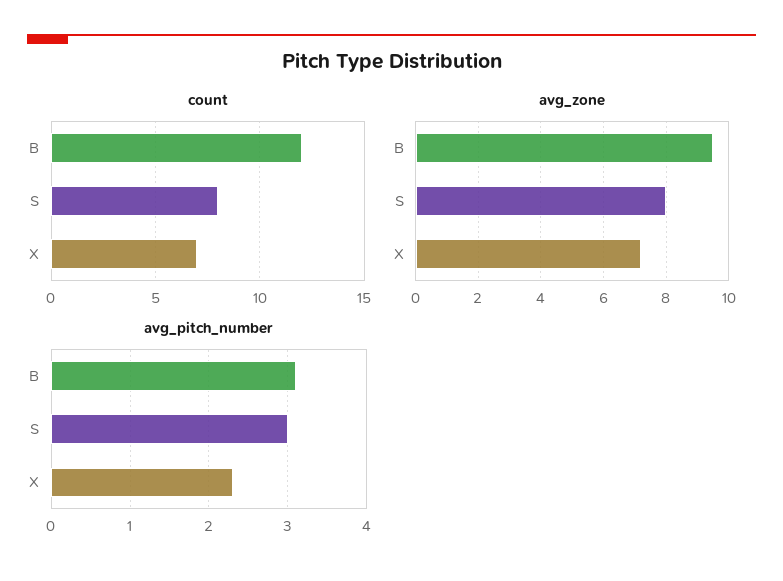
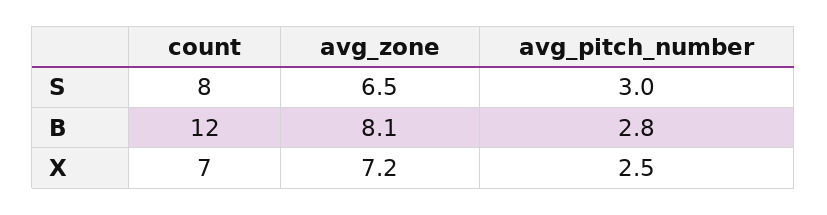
  {
    "count": {
      "B": 12,
      "S": 8,
      "X": 7
    },
    "avg_zone": {
-     "B": 9.5,
+     "B": 8.1,
-     "S": 8,
+     "S": 6.5,
      "X": 7.2
    },
    "avg_pitch_number": {
-     "B": 3.1,
+     "B": 2.8,
      "S": 3,
-     "X": 2.3
+     "X": 2.5
    }
  }

